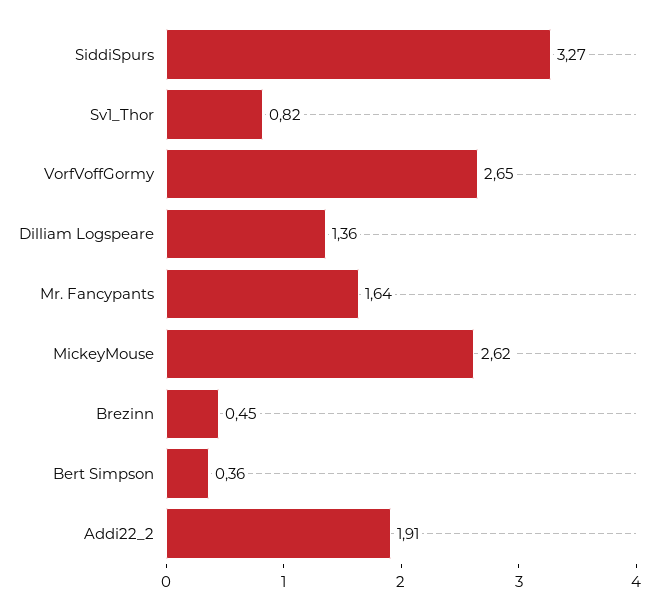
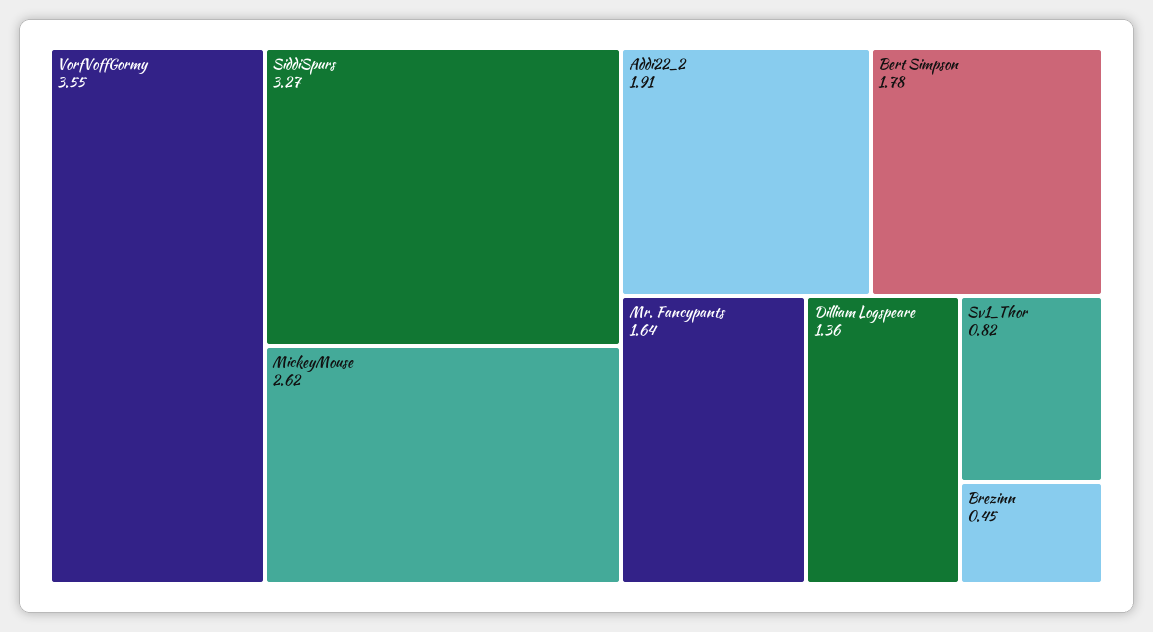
  {
    "SiddiSpurs": 3.27,
    "Sv1_Thor": 0.82,
-   "VorfVoffGormy": 2.65,
+   "VorfVoffGormy": 3.55,
    "Dilliam Logspeare": 1.36,
    "Mr. Fancypants": 1.64,
    "MickeyMouse": 2.62,
    "Brezinn": 0.45,
-   "Bert Simpson": 0.36,
+   "Bert Simpson": 1.78,
    "Addi22_2": 1.91
  }

